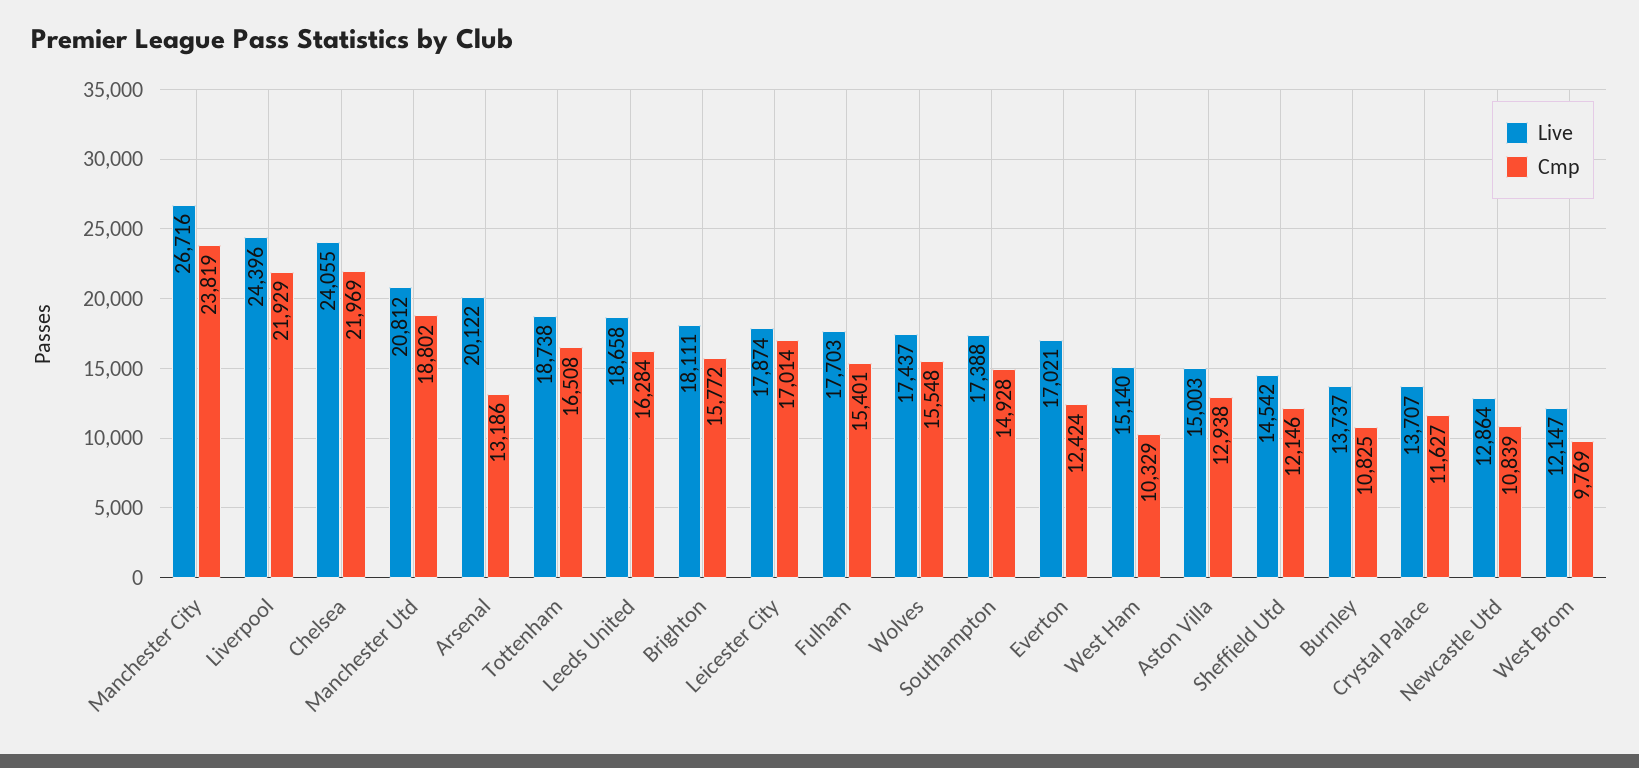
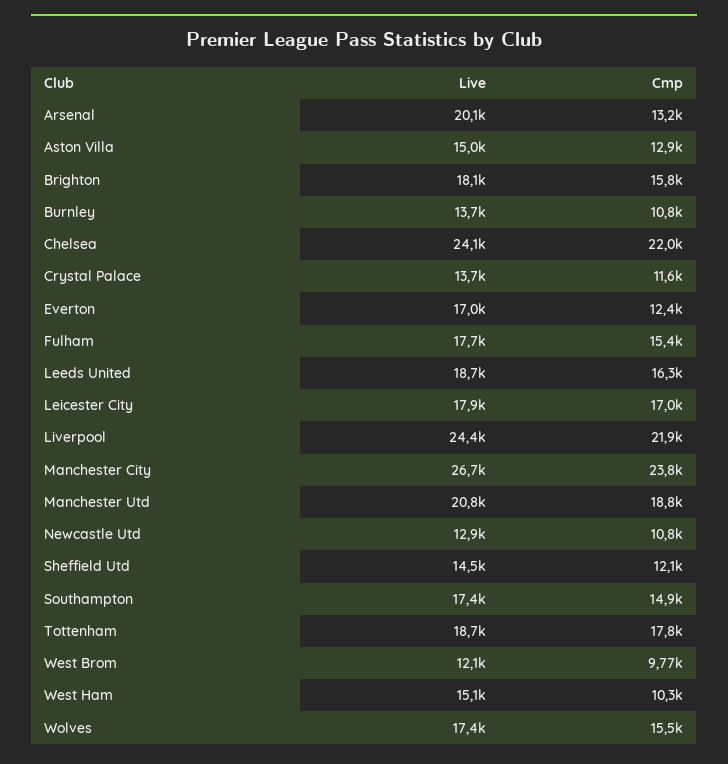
  {
    "Live": {
      "Manchester City": 26716,
      "Liverpool": 24396,
      "Chelsea": 24055,
      "Manchester Utd": 20812,
      "Arsenal": 20122,
      "Tottenham": 18738,
      "Leeds United": 18658,
      "Brighton": 18111,
      "Leicester City": 17874,
      "Fulham": 17703,
      "Wolves": 17437,
      "Southampton": 17388,
      "Everton": 17021,
      "West Ham": 15140,
      "Aston Villa": 15003,
      "Sheffield Utd": 14542,
      "Burnley": 13737,
      "Crystal Palace": 13707,
      "Newcastle Utd": 12864,
      "West Brom": 12147
    },
    "Cmp": {
      "Manchester City": 23819,
      "Liverpool": 21929,
      "Chelsea": 21969,
      "Manchester Utd": 18802,
      "Arsenal": 13186,
-     "Tottenham": 16508,
+     "Tottenham": 17800,
      "Leeds United": 16284,
      "Brighton": 15772,
      "Leicester City": 17014,
      "Fulham": 15401,
      "Wolves": 15548,
      "Southampton": 14928,
      "Everton": 12424,
      "West Ham": 10329,
      "Aston Villa": 12938,
      "Sheffield Utd": 12146,
      "Burnley": 10825,
      "Crystal Palace": 11627,
      "Newcastle Utd": 10839,
      "West Brom": 9769
    }
  }

